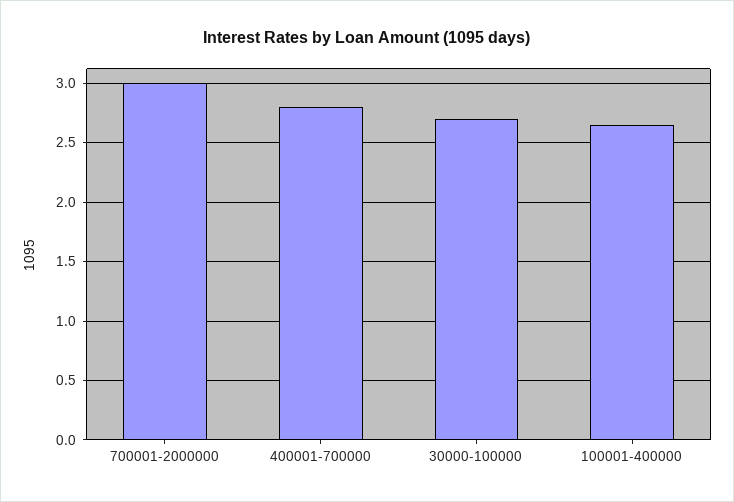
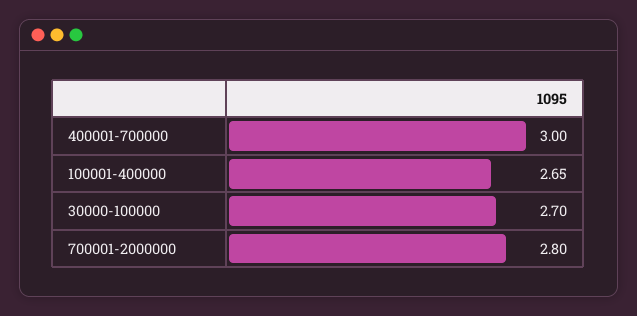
  {
-   "700001-2000000": 3,
+   "700001-2000000": 2.8,
-   "400001-700000": 2.8,
+   "400001-700000": 3,
    "30000-100000": 2.7,
    "100001-400000": 2.65
  }

